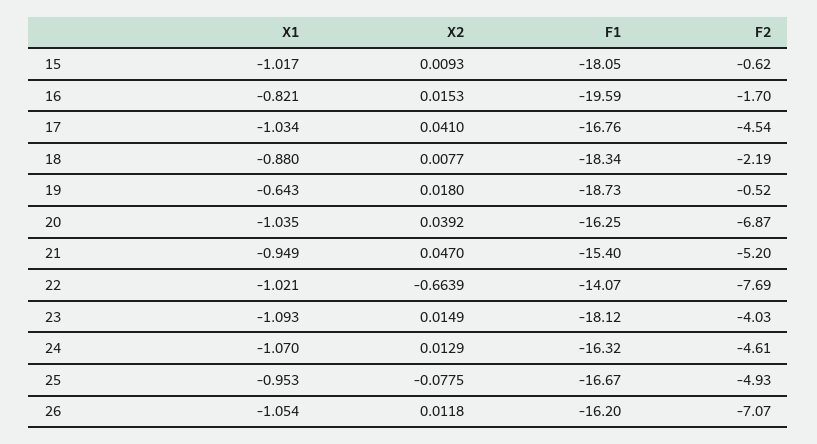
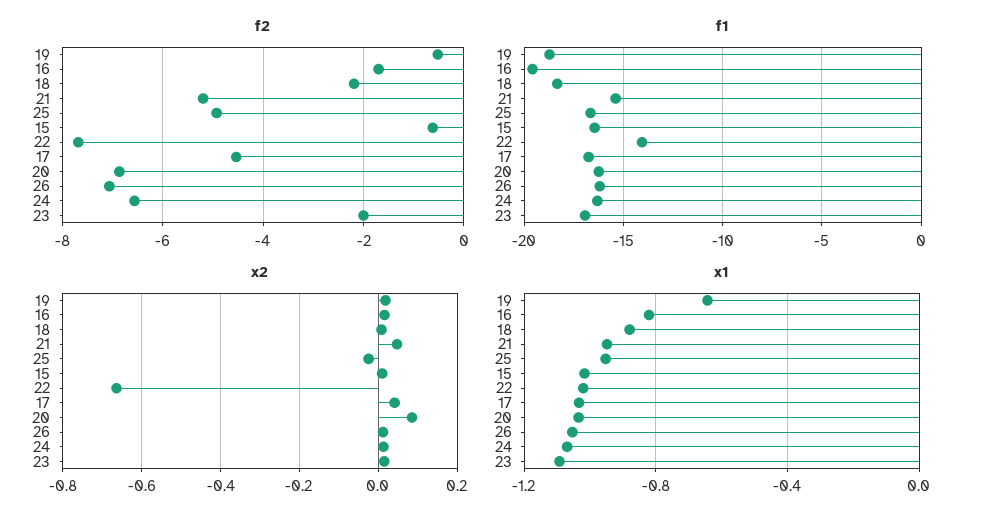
  {
    "X1": {
      "15": -1.017,
      "16": -0.821,
      "17": -1.034,
      "18": -0.88,
      "19": -0.643,
      "20": -1.035,
      "21": -0.949,
      "22": -1.021,
      "23": -1.093,
      "24": -1.07,
      "25": -0.953,
      "26": -1.054
    },
    "X2": {
      "15": 0.0093,
      "16": 0.0153,
      "17": 0.041,
      "18": 0.0077,
      "19": 0.018,
-     "20": 0.0392,
+     "20": 0.08,
      "21": 0.047,
      "22": -0.6639,
      "23": 0.0149,
      "24": 0.0129,
-     "25": -0.0775,
+     "25": -0.02,
      "26": 0.0118
    },
    "F1": {
-     "15": -18.05,
+     "15": -16.5,
      "16": -19.59,
      "17": -16.76,
      "18": -18.34,
      "19": -18.73,
      "20": -16.25,
      "21": -15.4,
      "22": -14.07,
-     "23": -18.12,
+     "23": -17,
      "24": -16.32,
      "25": -16.67,
      "26": -16.2
    },
    "F2": {
      "15": -0.62,
      "16": -1.7,
      "17": -4.54,
      "18": -2.19,
      "19": -0.52,
      "20": -6.87,
      "21": -5.2,
      "22": -7.69,
-     "23": -4.03,
+     "23": -2,
-     "24": -4.61,
+     "24": -6.6,
      "25": -4.93,
      "26": -7.07
    }
  }

